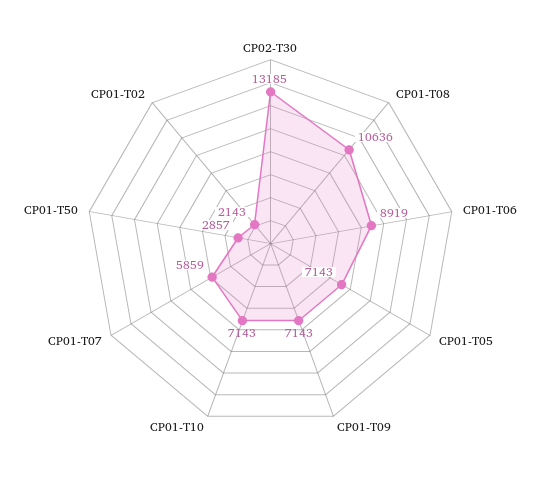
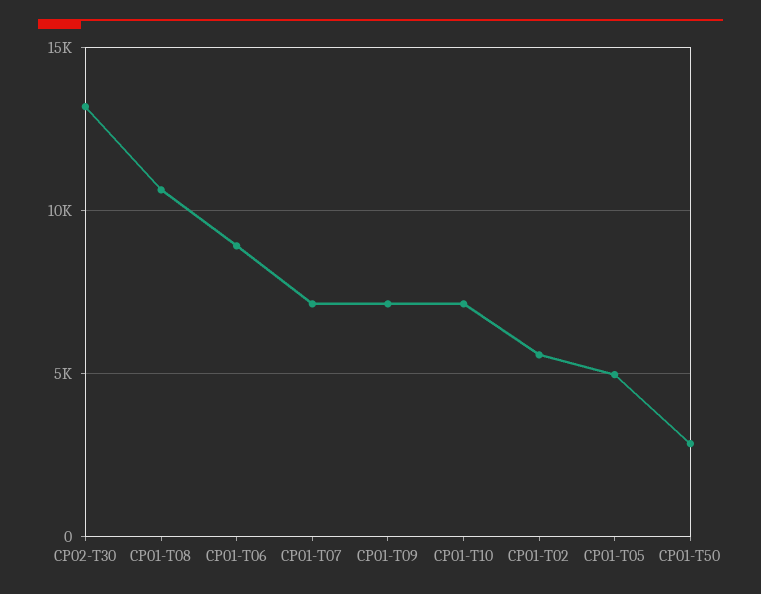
  {
    "CP02-T30": 13185,
    "CP01-T08": 10636,
    "CP01-T06": 8919,
-   "CP01-T05": 7143,
+   "CP01-T05": 5000,
    "CP01-T09": 7143,
    "CP01-T10": 7143,
-   "CP01-T07": 5859,
+   "CP01-T07": 7000,
    "CP01-T50": 2857,
-   "CP01-T02": 2143
+   "CP01-T02": 5500
  }

